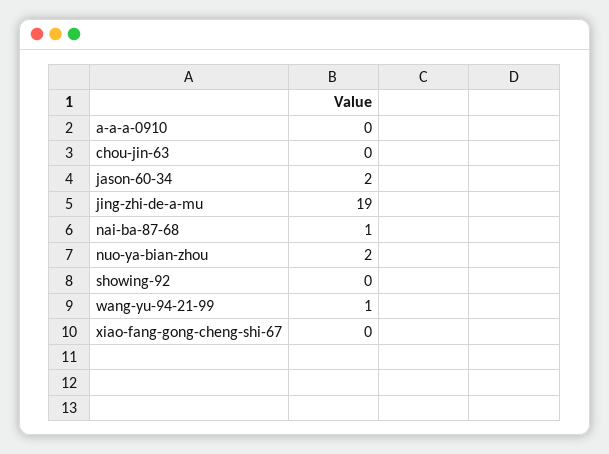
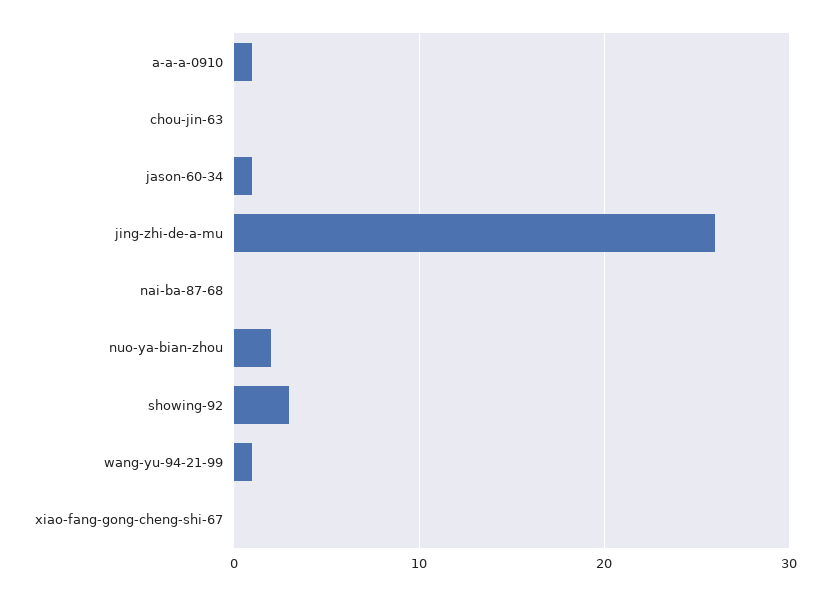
  {
-   "a-a-a-0910": 0,
+   "a-a-a-0910": 1,
    "chou-jin-63": 0,
-   "jason-60-34": 2,
+   "jason-60-34": 1,
-   "jing-zhi-de-a-mu": 19,
+   "jing-zhi-de-a-mu": 26,
-   "nai-ba-87-68": 1,
+   "nai-ba-87-68": 0,
    "nuo-ya-bian-zhou": 2,
-   "showing-92": 0,
+   "showing-92": 3,
    "wang-yu-94-21-99": 1,
    "xiao-fang-gong-cheng-shi-67": 0
  }

